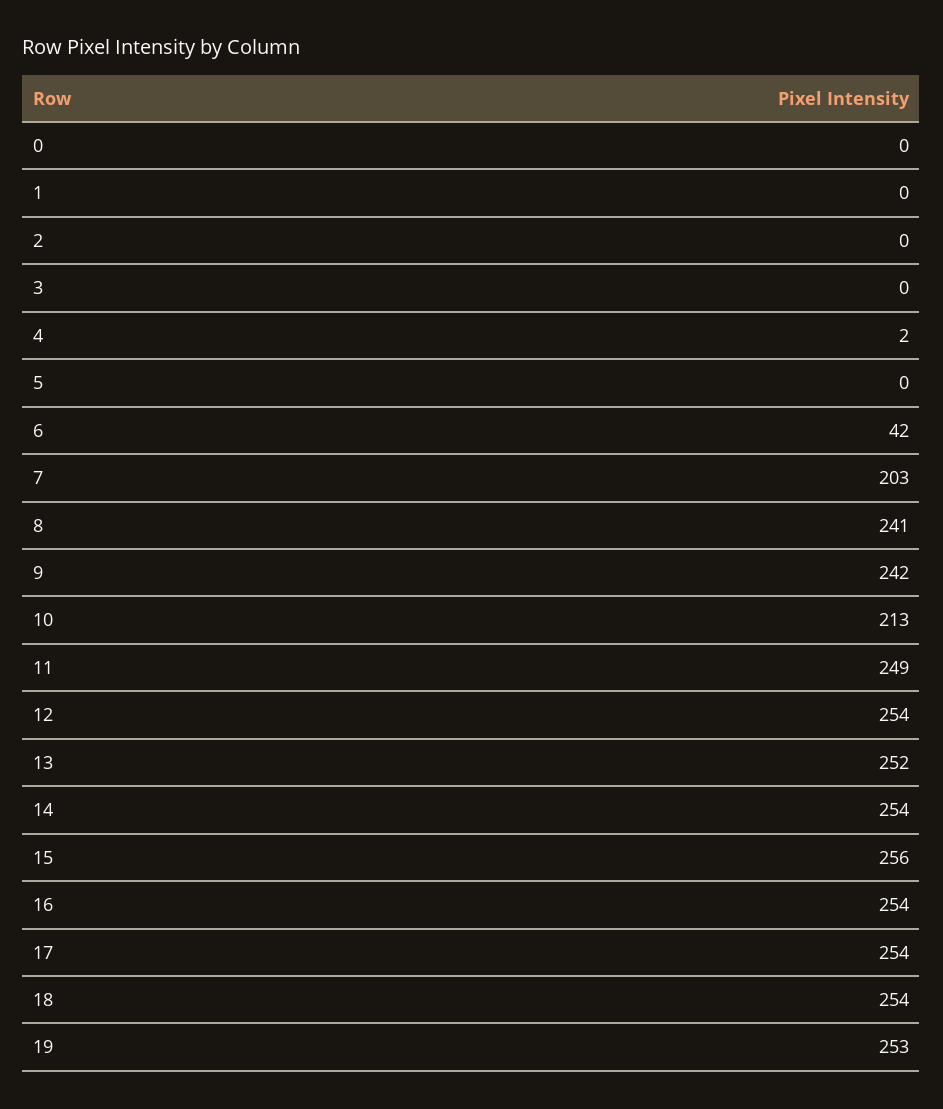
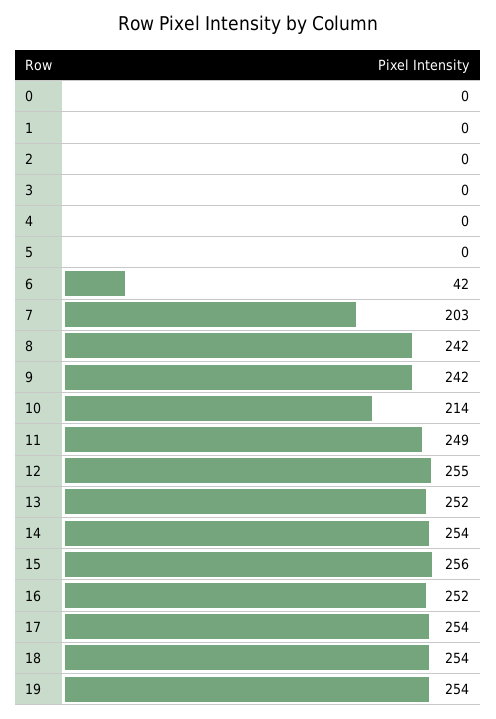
  {
    "0": 0,
    "1": 0,
    "2": 0,
    "3": 0,
-   "4": 2,
+   "4": 0,
    "5": 0,
    "6": 42,
    "7": 203,
-   "8": 241,
+   "8": 242,
    "9": 242,
-   "10": 213,
+   "10": 214,
    "11": 249,
-   "12": 254,
+   "12": 255,
    "13": 252,
    "14": 254,
    "15": 256,
-   "16": 254,
+   "16": 252,
    "17": 254,
    "18": 254,
-   "19": 253
+   "19": 254
  }

